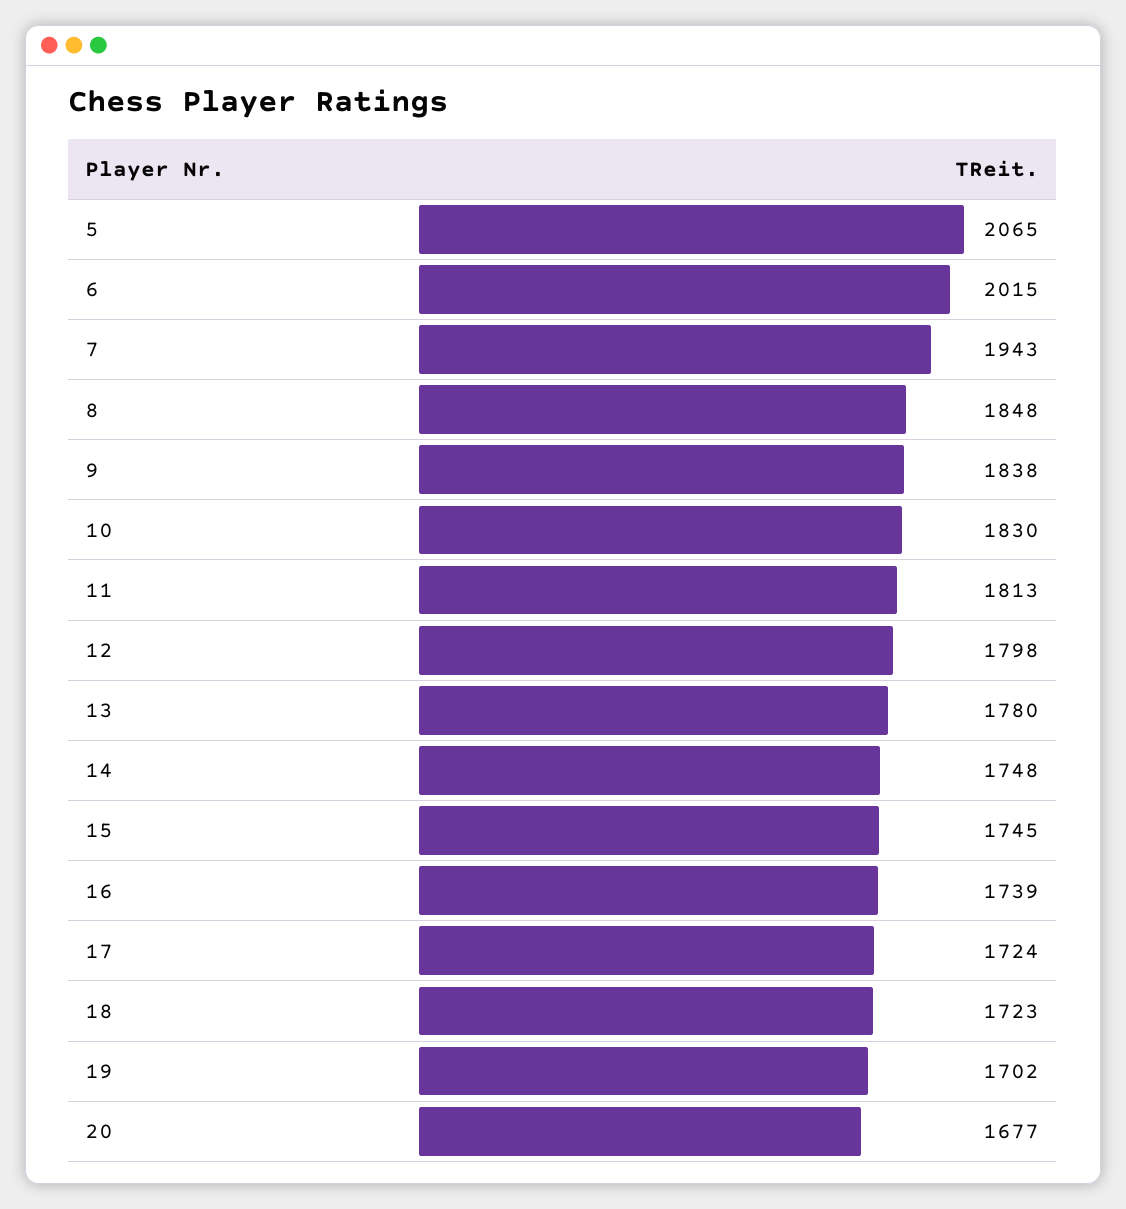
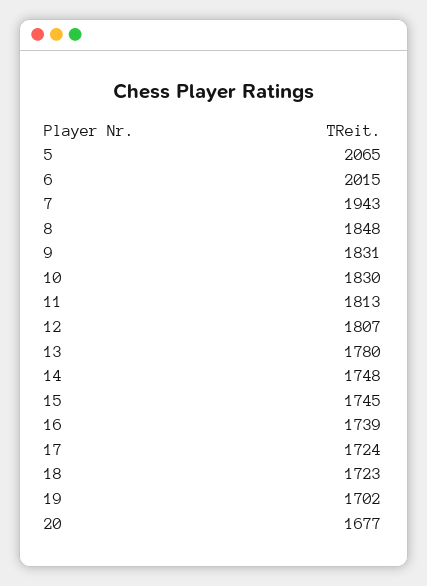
  {
    "5": 2065,
    "6": 2015,
    "7": 1943,
    "8": 1848,
-   "9": 1838,
+   "9": 1831,
    "10": 1830,
    "11": 1813,
-   "12": 1798,
+   "12": 1807,
    "13": 1780,
    "14": 1748,
    "15": 1745,
    "16": 1739,
    "17": 1724,
    "18": 1723,
    "19": 1702,
    "20": 1677
  }

